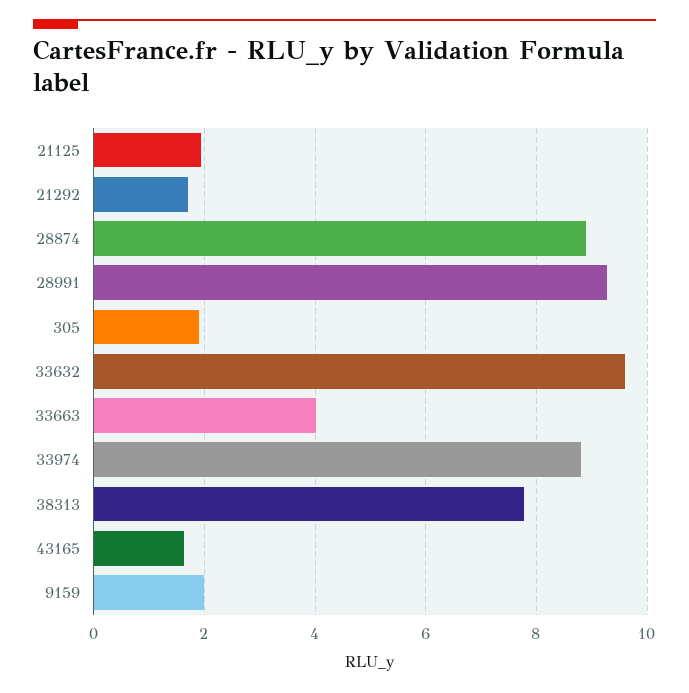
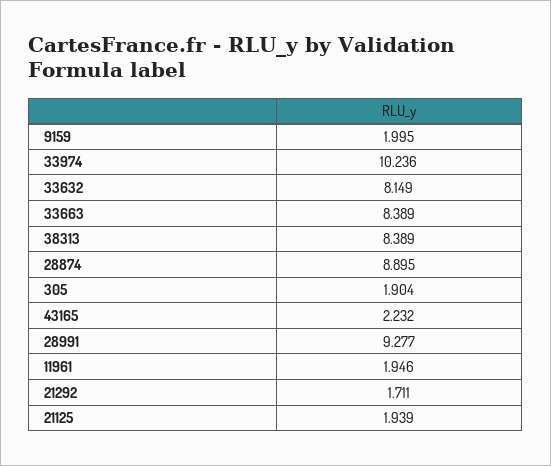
  {
    "21125": 1.939,
    "21292": 1.711,
    "28874": 8.895,
    "28991": 9.277,
    "305": 1.904,
-   "33632": 9.6,
+   "33632": 8.149,
-   "33663": 4,
+   "33663": 8.389,
-   "33974": 8.8,
+   "33974": 10.236,
-   "38313": 7.8,
+   "38313": 8.389,
-   "43165": 1.6,
+   "43165": 2.232,
-   "9159": 1.995
+   "9159": 1.995,
+   "11961": 1.946
  }

